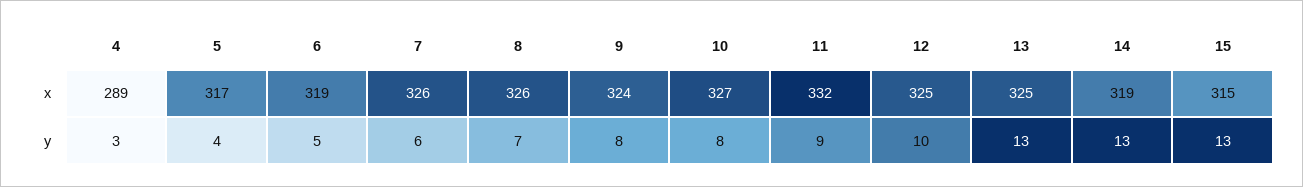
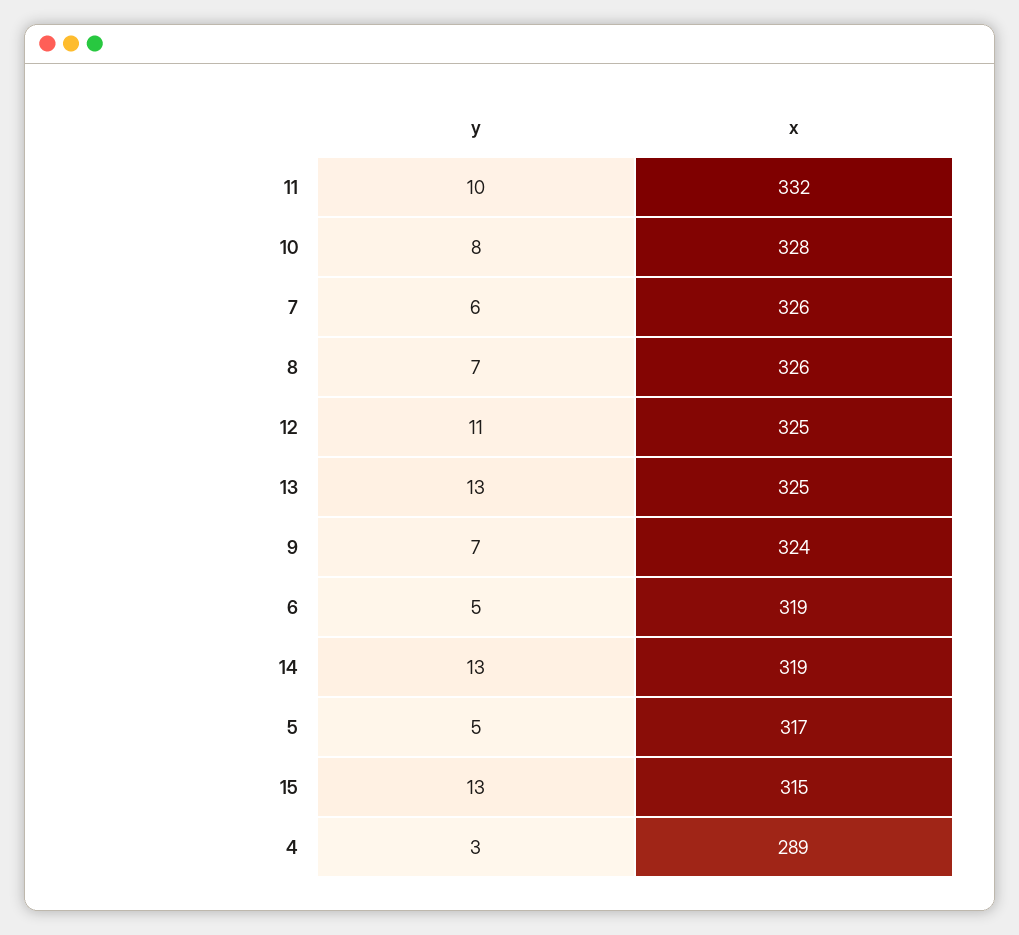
  {
    "4": {
      "x": 289,
      "y": 3
    },
    "5": {
      "x": 317,
-     "y": 4
+     "y": 5
    },
    "6": {
      "x": 319,
      "y": 5
    },
    "7": {
      "x": 326,
      "y": 6
    },
    "8": {
      "x": 326,
      "y": 7
    },
    "9": {
      "x": 324,
-     "y": 8
+     "y": 7
    },
    "10": {
-     "x": 327,
+     "x": 328,
      "y": 8
    },
    "11": {
      "x": 332,
-     "y": 9
+     "y": 10
    },
    "12": {
      "x": 325,
-     "y": 10
+     "y": 11
    },
    "13": {
      "x": 325,
      "y": 13
    },
    "14": {
      "x": 319,
      "y": 13
    },
    "15": {
      "x": 315,
      "y": 13
    }
  }

